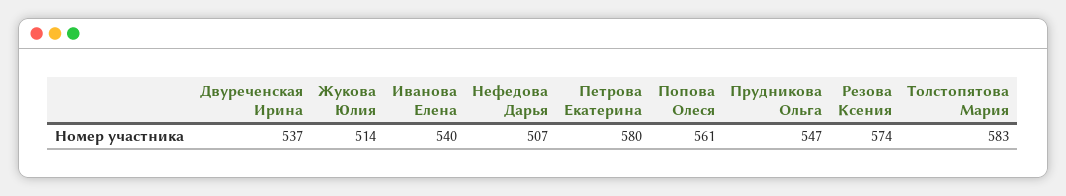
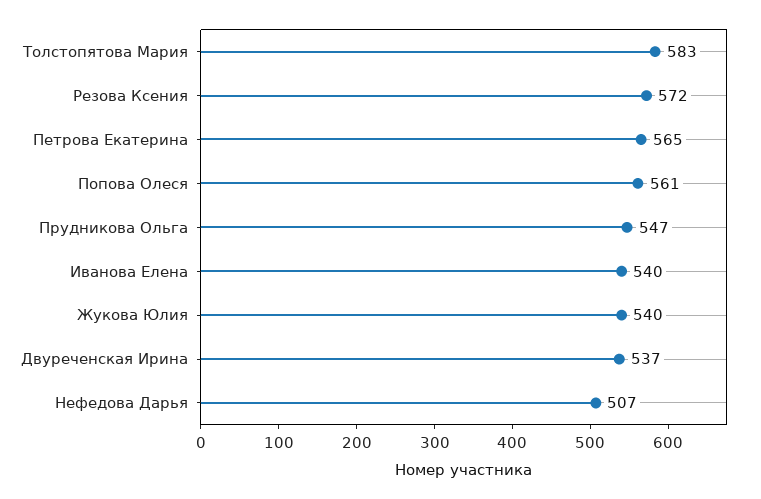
  {
    "Двуреченская Ирина": 537,
-   "Жукова Юлия": 514,
+   "Жукова Юлия": 540,
    "Иванова Елена": 540,
    "Нефедова Дарья": 507,
-   "Петрова Екатерина": 580,
+   "Петрова Екатерина": 565,
    "Попова Олеся": 561,
    "Прудникова Ольга": 547,
-   "Резова Ксения": 574,
+   "Резова Ксения": 572,
    "Толстопятова Мария": 583
  }

